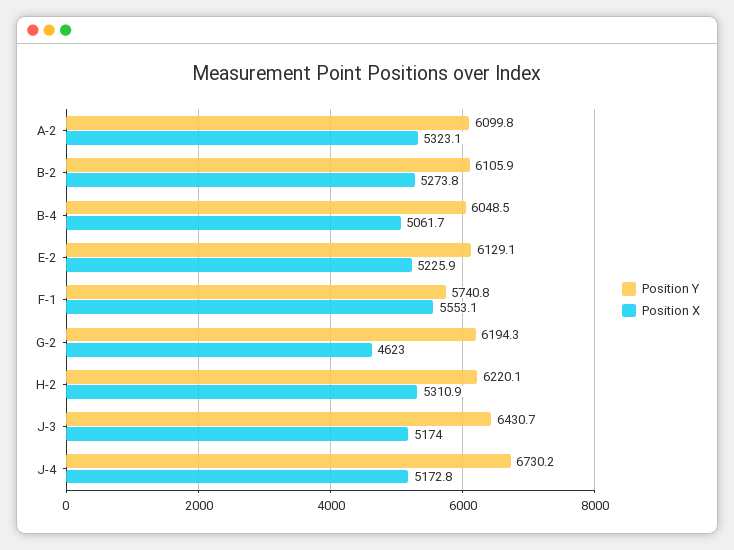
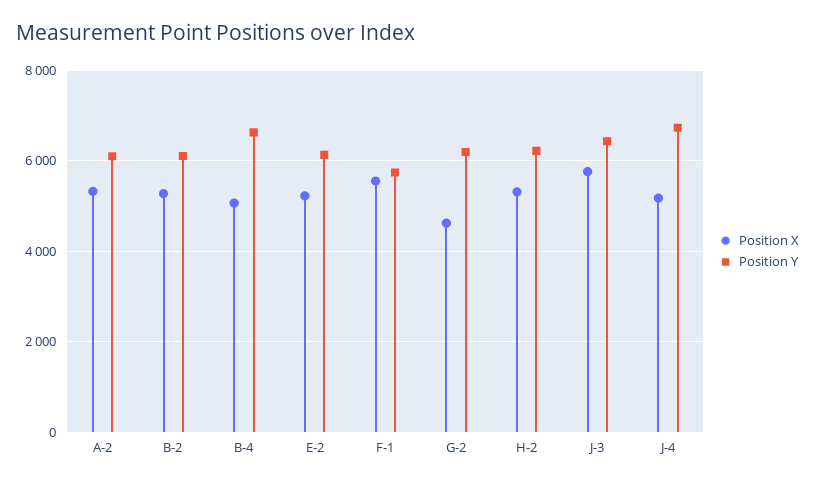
  {
    "Position Y": {
      "A-2": 6099.8,
      "B-2": 6105.9,
-     "B-4": 6048.5,
+     "B-4": 6600,
      "E-2": 6129.1,
      "F-1": 5740.8,
      "G-2": 6194.3,
      "H-2": 6220.1,
      "J-3": 6430.7,
      "J-4": 6730.2
    },
    "Position X": {
      "A-2": 5323.1,
      "B-2": 5273.8,
      "B-4": 5061.7,
      "E-2": 5225.9,
      "F-1": 5553.1,
      "G-2": 4623,
      "H-2": 5310.9,
-     "J-3": 5174,
+     "J-3": 5800,
      "J-4": 5172.8
    }
  }

